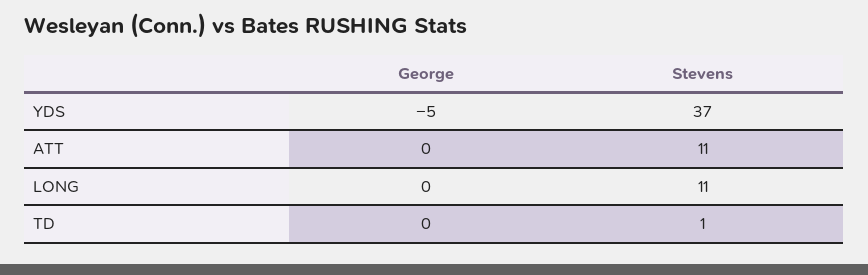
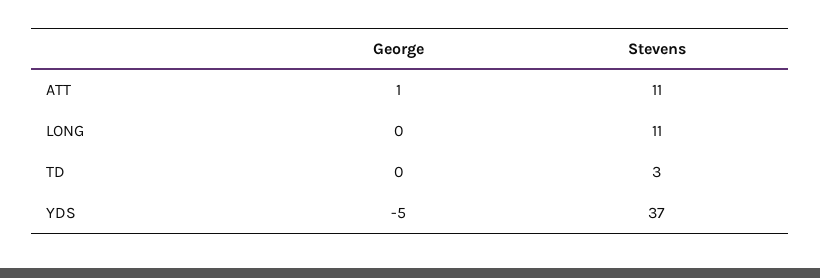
  {
    "George": {
      "YDS": -5,
-     "ATT": 0,
+     "ATT": 1,
      "LONG": 0,
      "TD": 0
    },
    "Stevens": {
      "YDS": 37,
      "ATT": 11,
      "LONG": 11,
-     "TD": 1
+     "TD": 3
    }
  }

